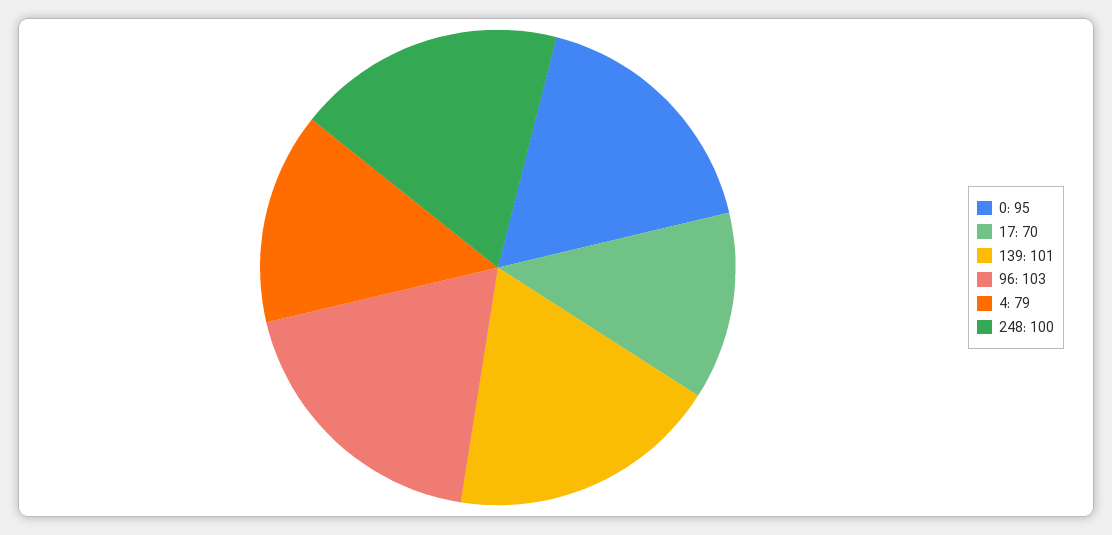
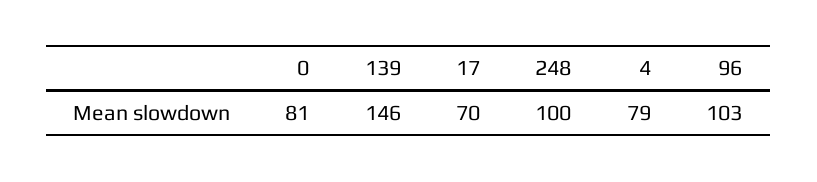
  {
-   "0": 95,
+   "0": 81,
    "17": 70,
-   "139": 101,
+   "139": 146,
    "96": 103,
    "4": 79,
    "248": 100
  }

